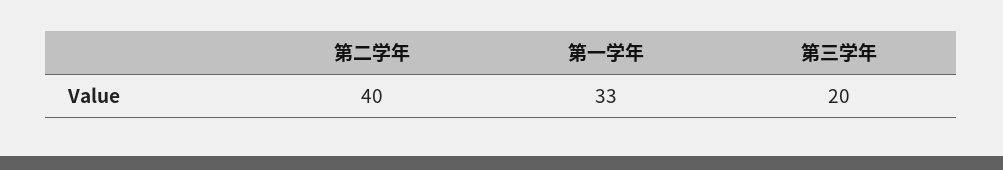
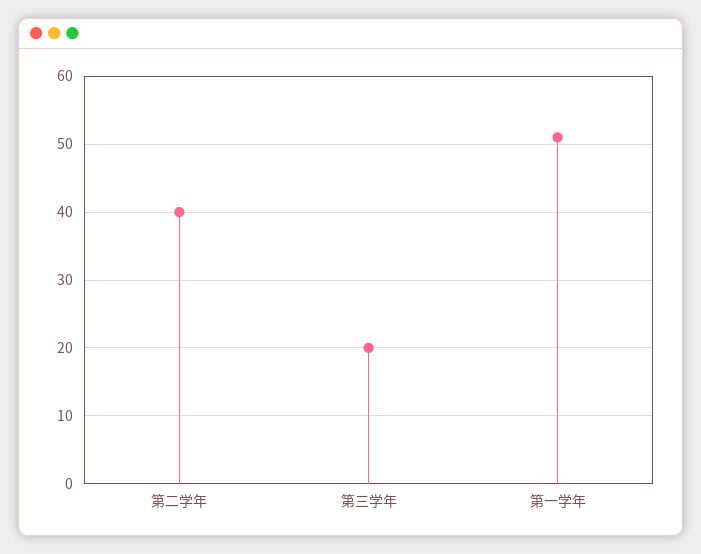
  {
    "第二学年": 40,
-   "第一学年": 33,
+   "第一学年": 51,
    "第三学年": 20
  }

